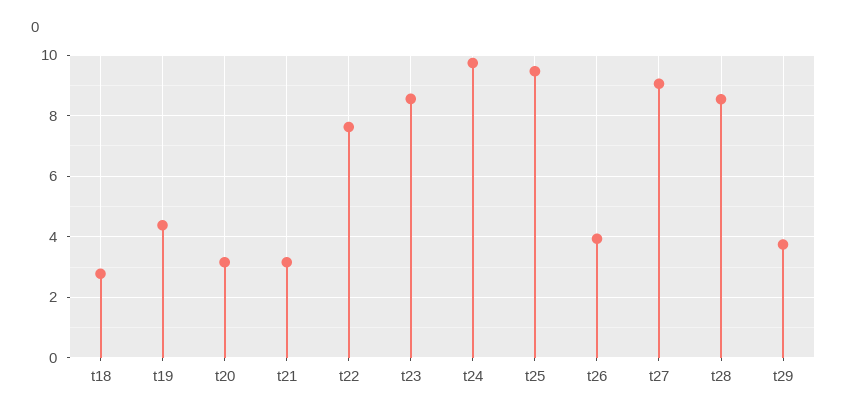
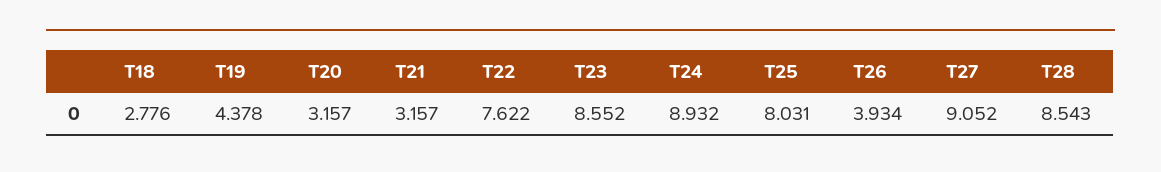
  {
    "t18": 2.776,
    "t19": 4.378,
    "t20": 3.157,
    "t21": 3.157,
    "t22": 7.622,
    "t23": 8.552,
-   "t24": 9.8,
+   "t24": 8.932,
-   "t25": 9.4,
+   "t25": 8.031,
    "t26": 3.934,
    "t27": 9.052,
-   "t28": 8.543,
+   "t28": 8.543
-   "t29": 3.8
  }

